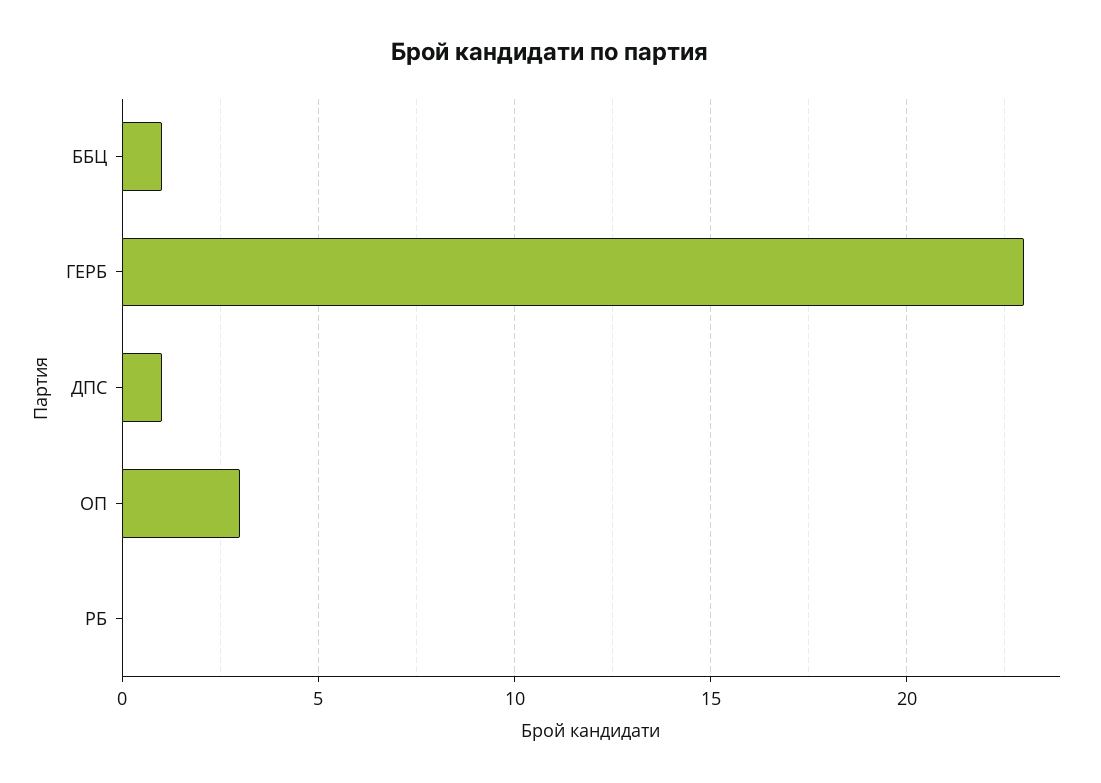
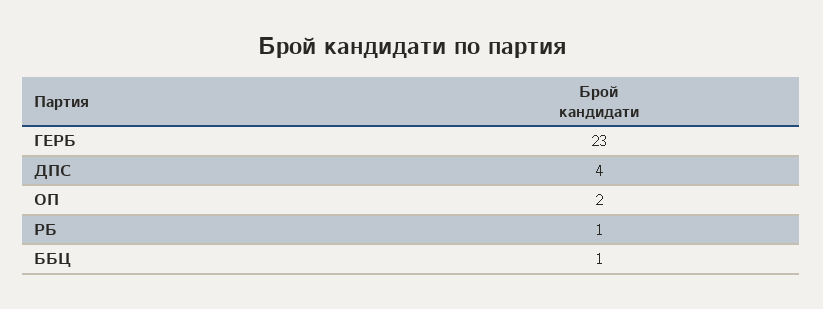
  {
    "ББЦ": 1,
    "ГЕРБ": 23,
-   "ДПС": 1,
+   "ДПС": 4,
-   "ОП": 3,
+   "ОП": 2,
-   "РБ": 0
+   "РБ": 1
  }

